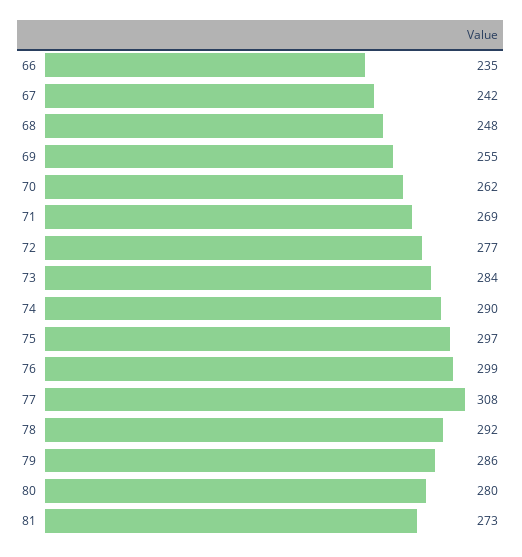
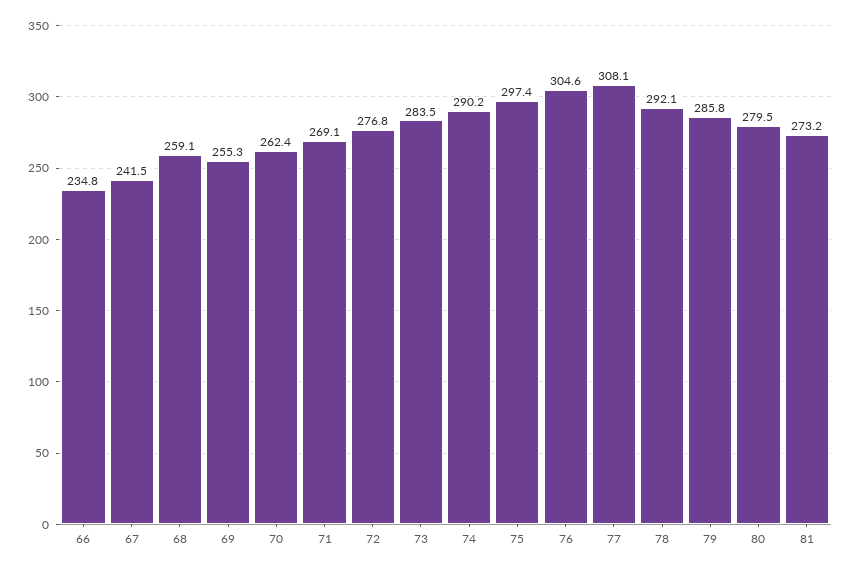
  {
    "66": 234.8,
    "67": 241.5,
-   "68": 248,
+   "68": 259.1,
    "69": 255.3,
    "70": 262.4,
    "71": 269.1,
    "72": 276.8,
    "73": 283.5,
    "74": 290.2,
    "75": 297.4,
-   "76": 299,
+   "76": 304.6,
    "77": 308.1,
    "78": 292.1,
    "79": 285.8,
    "80": 279.5,
    "81": 273.2
  }

